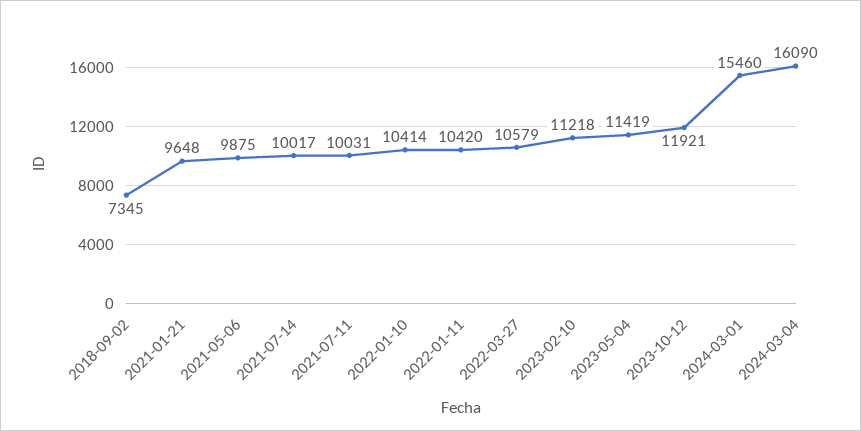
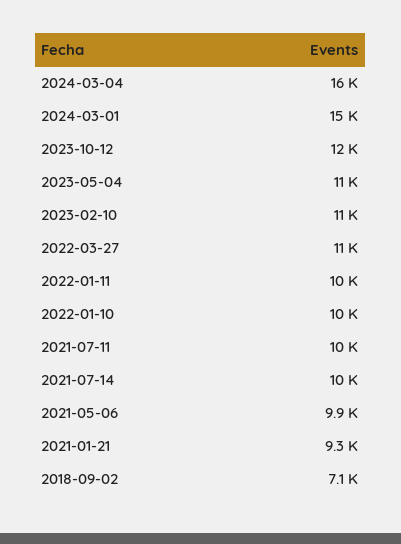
  {
-   "2018-09-02": 7345,
+   "2018-09-02": 7100,
-   "2021-01-21": 9648,
+   "2021-01-21": 9300,
    "2021-05-06": 9875,
    "2021-07-14": 10017,
    "2021-07-11": 10031,
    "2022-01-10": 10414,
    "2022-01-11": 10420,
    "2022-03-27": 10579,
    "2023-02-10": 11218,
    "2023-05-04": 11419,
    "2023-10-12": 11921,
    "2024-03-01": 15460,
    "2024-03-04": 16090
  }

